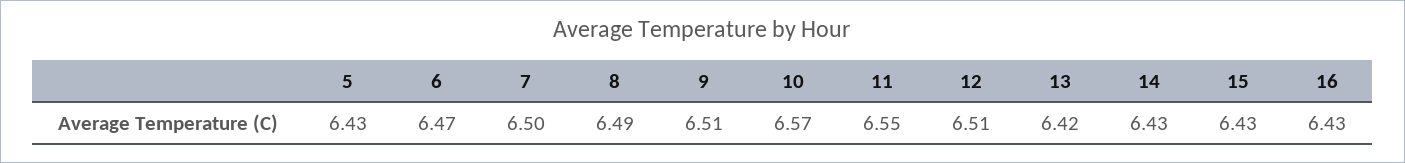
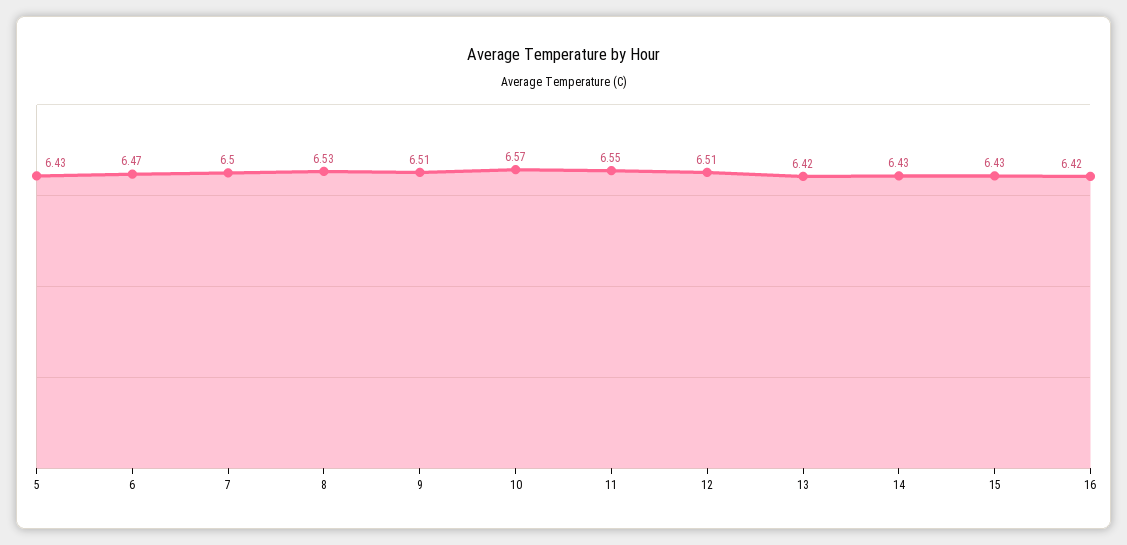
  {
    "5": 6.43,
    "6": 6.47,
    "7": 6.5,
-   "8": 6.49,
+   "8": 6.53,
    "9": 6.51,
    "10": 6.57,
    "11": 6.55,
    "12": 6.51,
    "13": 6.42,
    "14": 6.43,
    "15": 6.43,
-   "16": 6.43
+   "16": 6.42
  }

